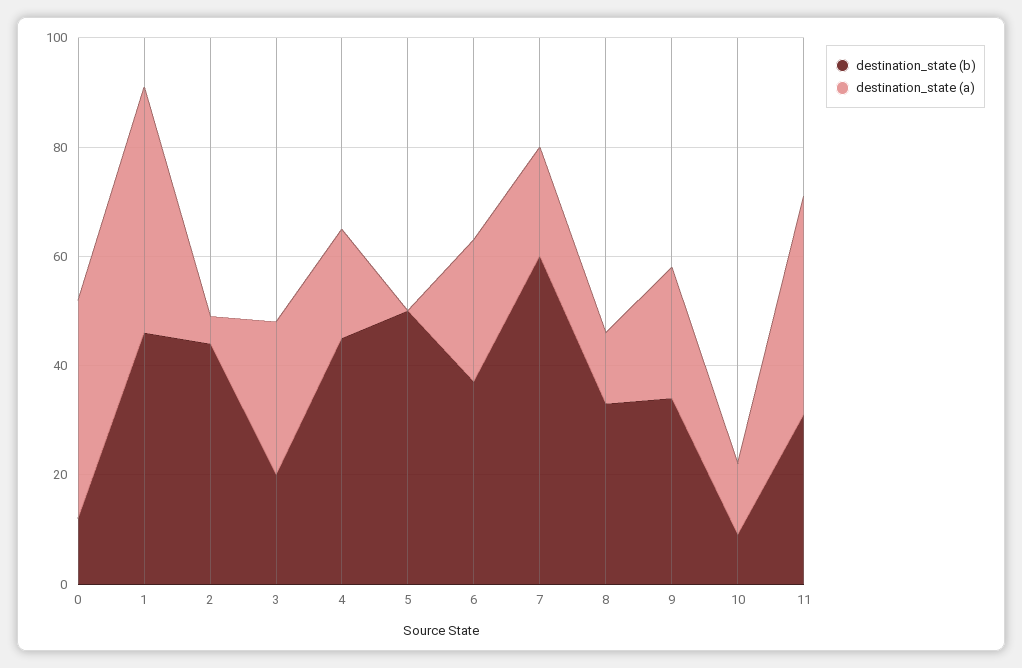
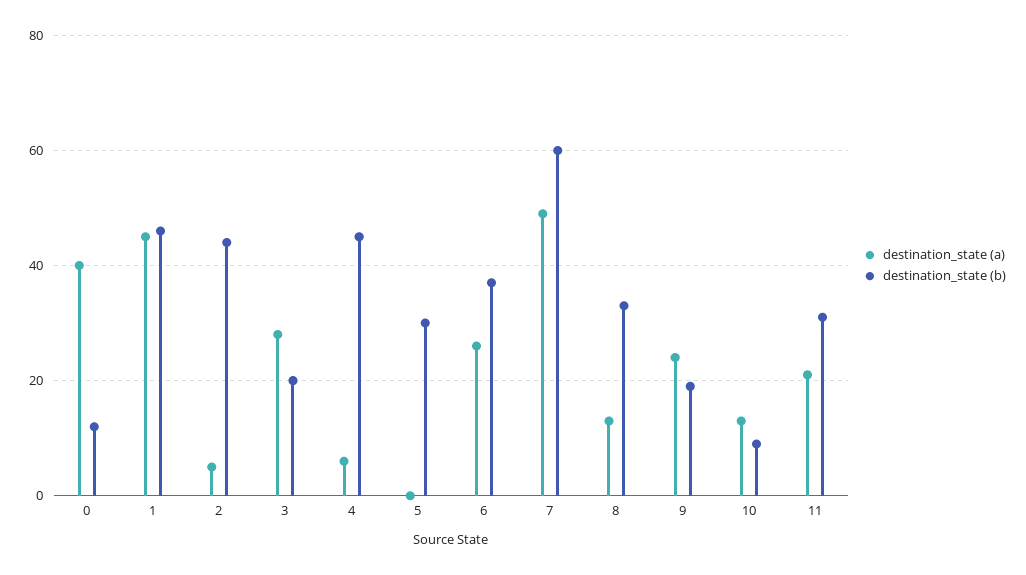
  {
    "destination_state (b)": {
      "0": 10,
      "1": 45,
      "2": 45,
      "3": 20,
      "4": 45,
-     "5": 50,
+     "5": 30,
      "6": 35,
      "7": 60,
      "8": 35,
-     "9": 35,
+     "9": 20,
      "10": 10,
      "11": 30
    },
    "destination_state (a)": {
      "0": 40,
      "1": 45,
      "2": 5,
      "3": 30,
-     "4": 20,
+     "4": 5,
      "5": 0,
      "6": 25,
-     "7": 20,
+     "7": 50,
      "8": 15,
      "9": 25,
      "10": 15,
-     "11": 40
+     "11": 20
    }
  }

